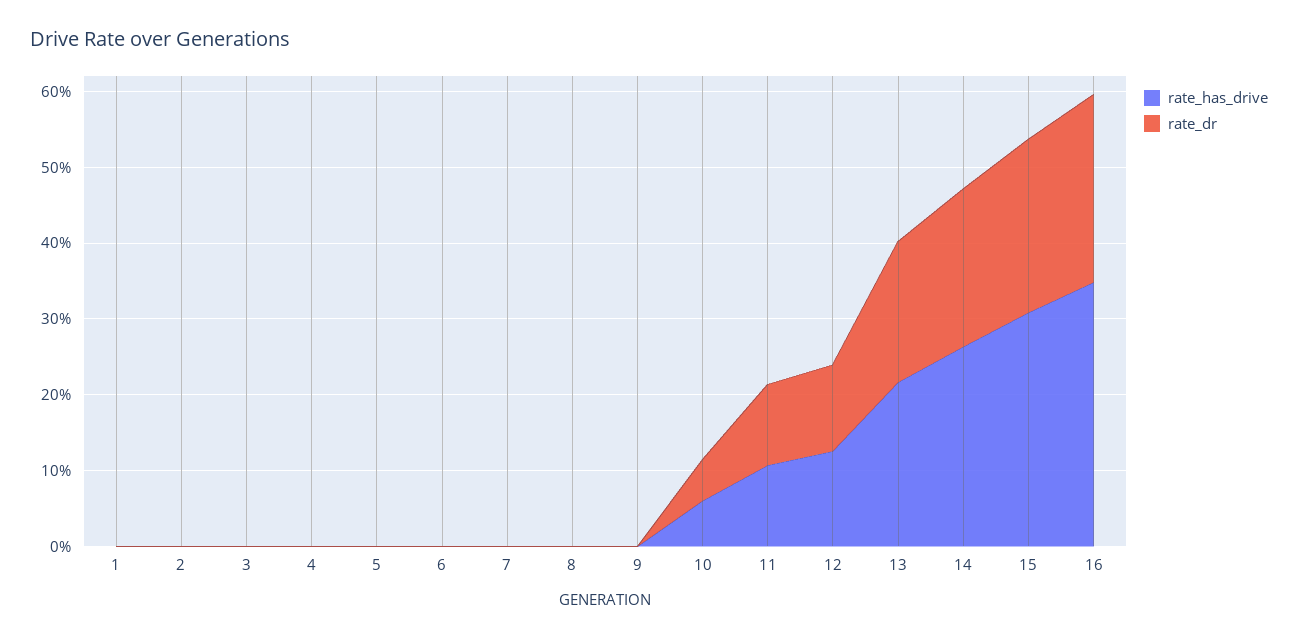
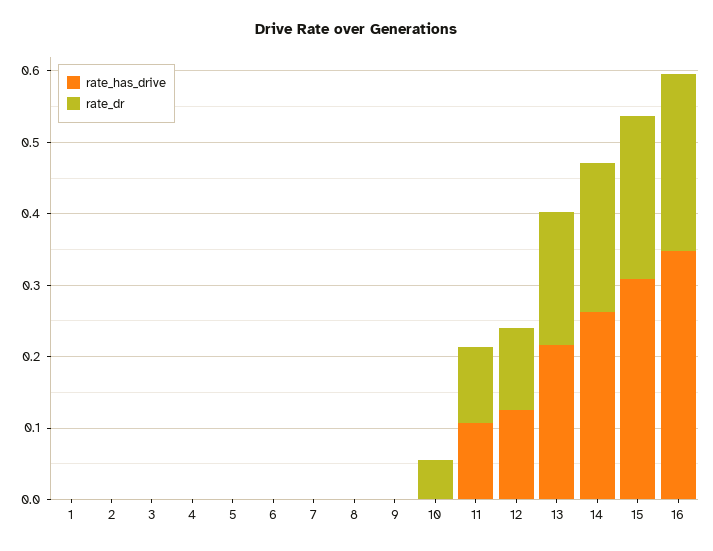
  {
    "rate_has_drive": {
      "1": 0,
      "2": 0,
      "3": 0,
      "4": 0,
      "5": 0,
      "6": 0,
      "7": 0,
      "8": 0,
      "9": 0,
-     "10": 0.06,
+     "10": 0,
      "11": 0.1,
      "12": 0.12,
      "13": 0.22,
      "14": 0.26,
      "15": 0.3,
      "16": 0.34
    },
    "rate_dr": {
      "1": 0,
      "2": 0,
      "3": 0,
      "4": 0,
      "5": 0,
      "6": 0,
      "7": 0,
      "8": 0,
      "9": 0,
      "10": 0.06,
      "11": 0.1,
      "12": 0.12,
      "13": 0.18,
      "14": 0.2,
      "15": 0.22,
      "16": 0.24
    }
  }

